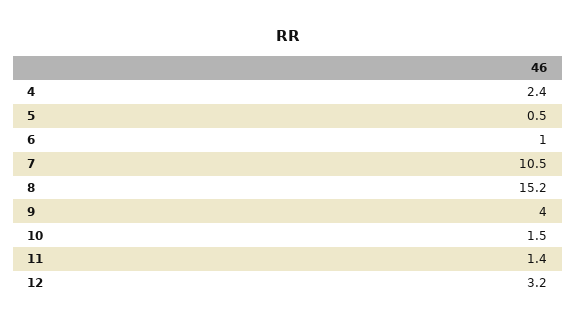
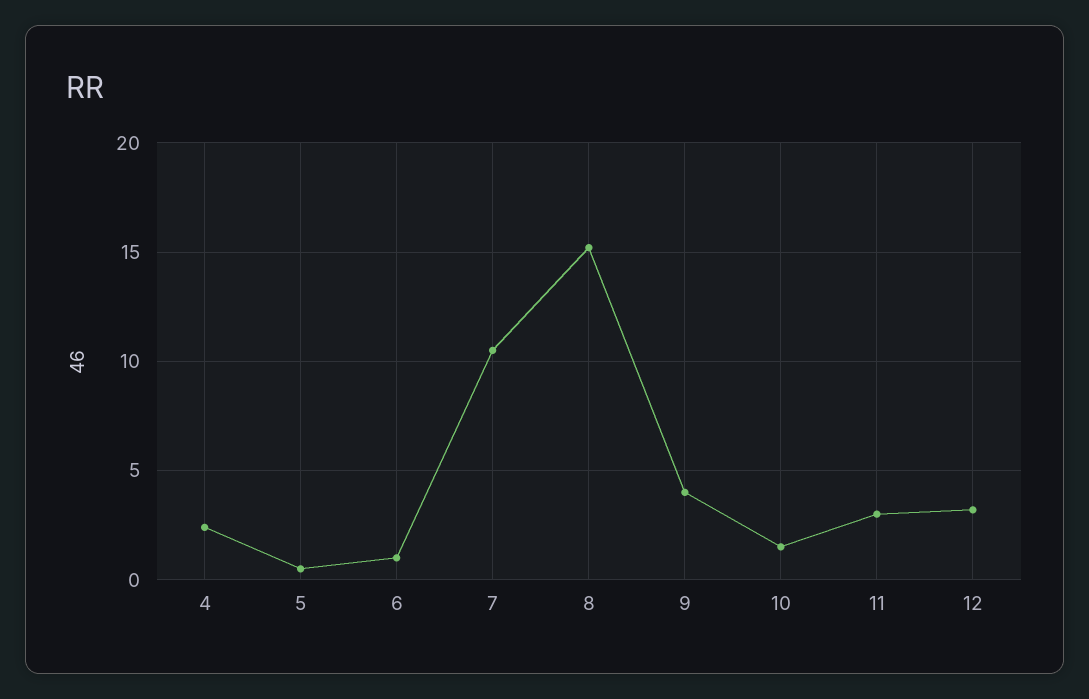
  {
    "4": 2.4,
    "5": 0.5,
    "6": 1,
    "7": 10.5,
    "8": 15.2,
    "9": 4,
    "10": 1.5,
-   "11": 1.4,
+   "11": 3,
    "12": 3.2
  }

